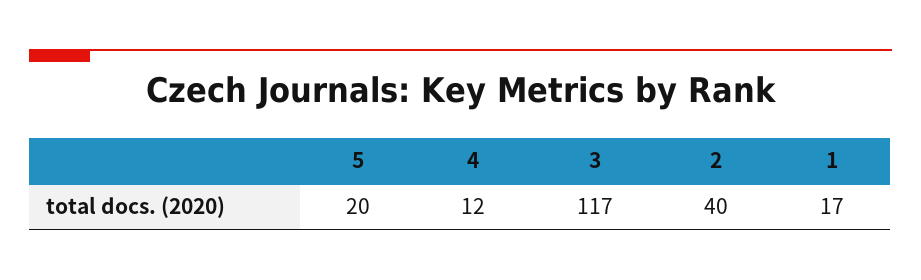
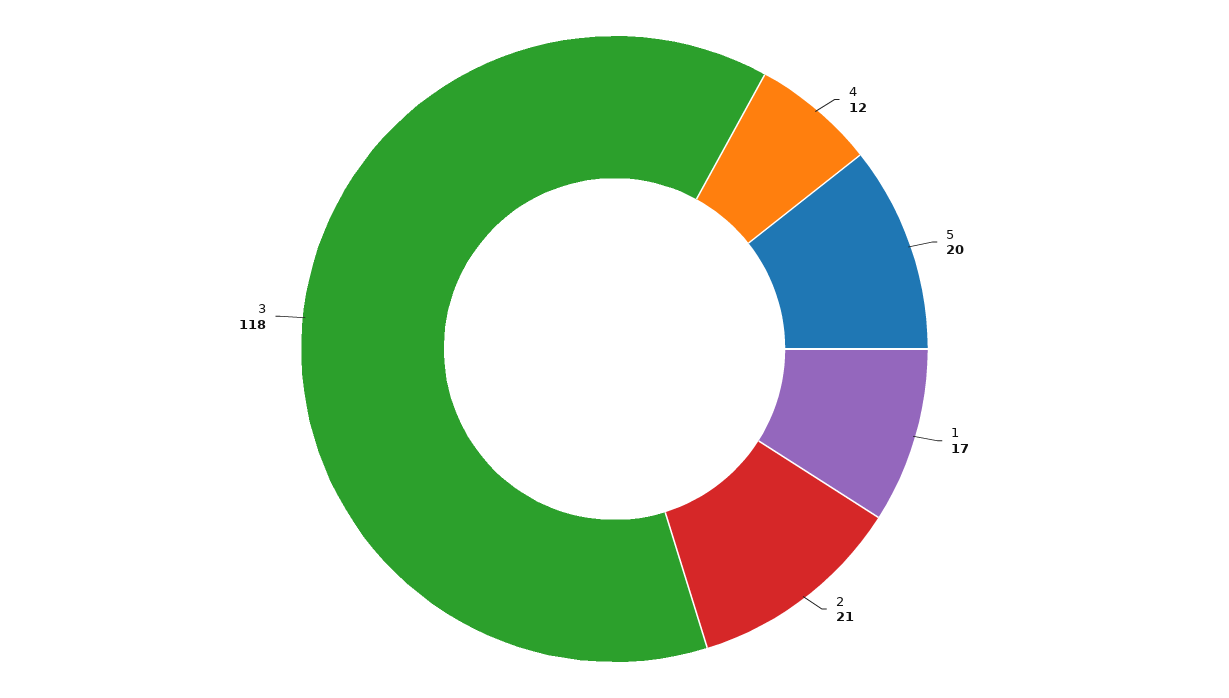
  {
    "5": 20,
    "4": 12,
-   "3": 117,
+   "3": 118,
-   "2": 40,
+   "2": 21,
    "1": 17
  }

